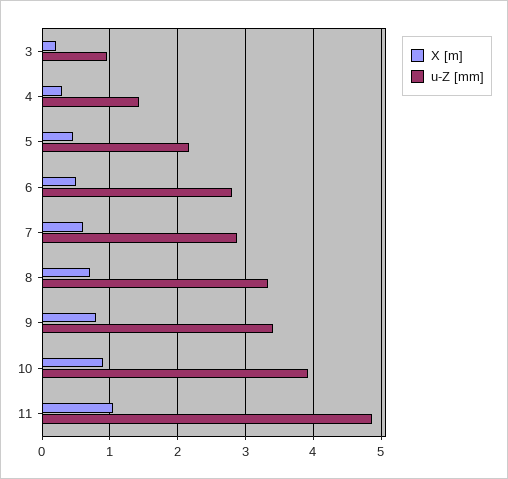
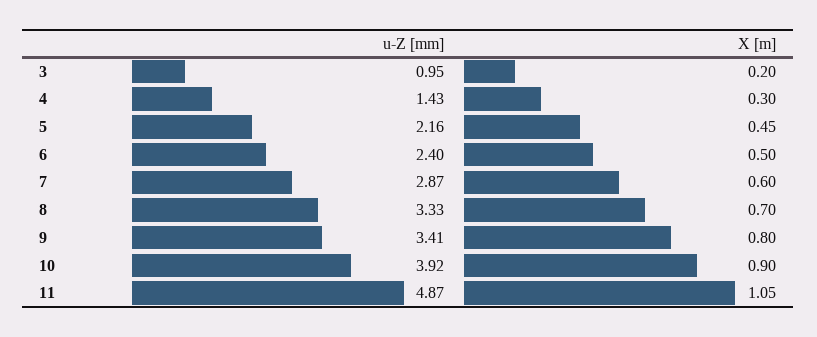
  {
    "X [m]": {
      "3": 0.2,
      "4": 0.3,
      "5": 0.45,
      "6": 0.5,
      "7": 0.6,
      "8": 0.7,
      "9": 0.8,
      "10": 0.9,
      "11": 1.05
    },
    "u-Z [mm]": {
      "3": 0.95,
      "4": 1.43,
      "5": 2.16,
-     "6": 2.8,
+     "6": 2.4,
      "7": 2.87,
      "8": 3.33,
      "9": 3.41,
      "10": 3.92,
      "11": 4.87
    }
  }

